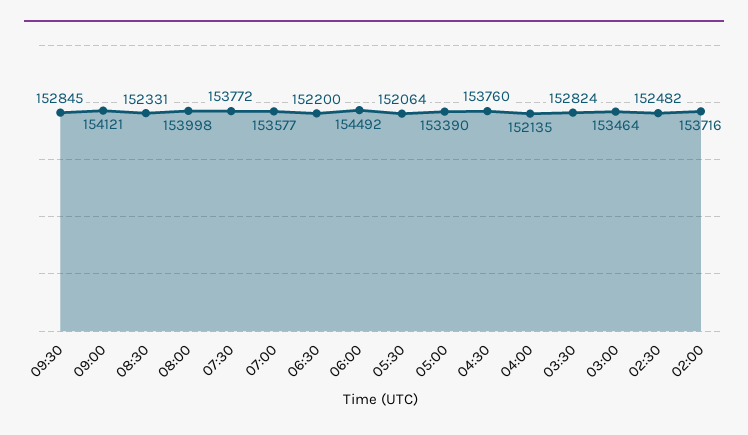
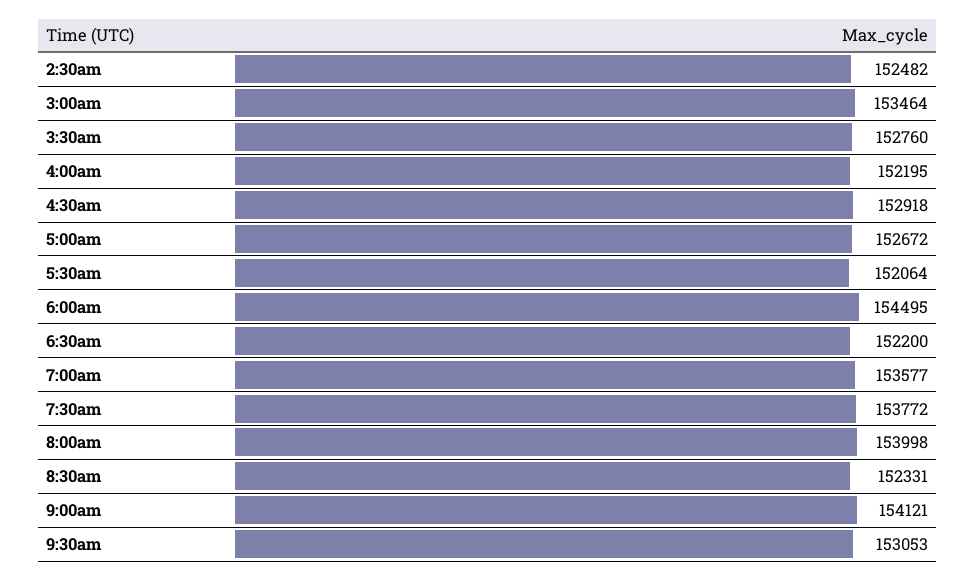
  {
-   "09:30": 152845,
+   "09:30": 153053,
    "09:00": 154121,
    "08:30": 152331,
    "08:00": 153998,
    "07:30": 153772,
    "07:00": 153577,
    "06:30": 152200,
-   "06:00": 154492,
+   "06:00": 154495,
    "05:30": 152064,
-   "05:00": 153390,
+   "05:00": 152672,
-   "04:30": 153760,
+   "04:30": 152918,
-   "04:00": 152135,
+   "04:00": 152195,
-   "03:30": 152824,
+   "03:30": 152760,
    "03:00": 153464,
-   "02:30": 152482,
+   "02:30": 152482
-   "02:00": 153716
  }

